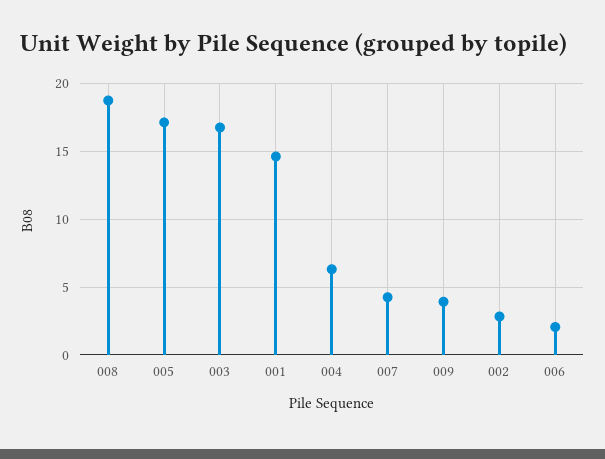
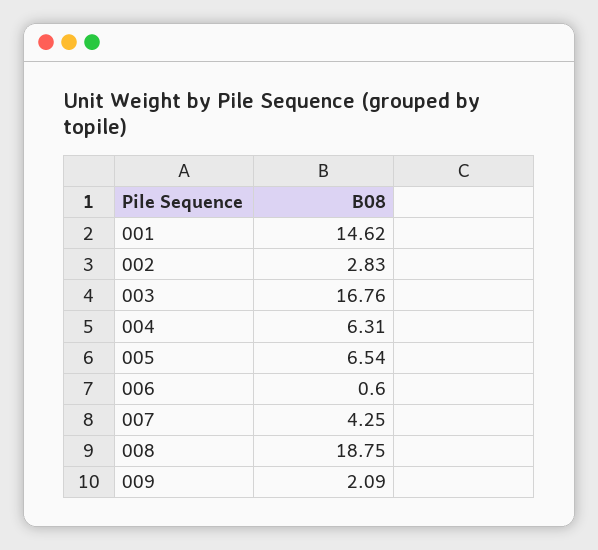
  {
    "008": 18.75,
-   "005": 17,
+   "005": 6.54,
    "003": 16.76,
    "001": 14.62,
    "004": 6.31,
    "007": 4.25,
-   "009": 4,
+   "009": 2.09,
    "002": 2.83,
-   "006": 2
+   "006": 0.6
  }

